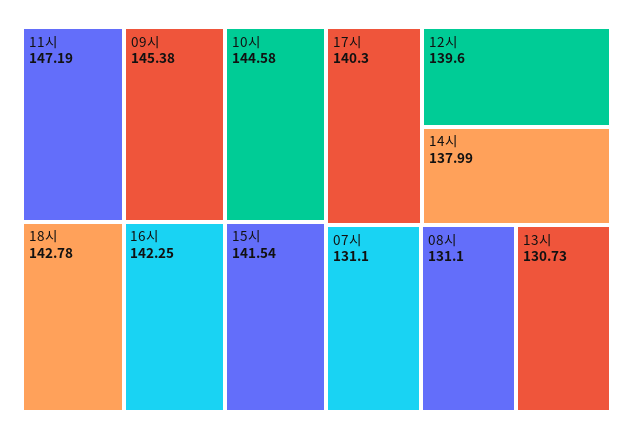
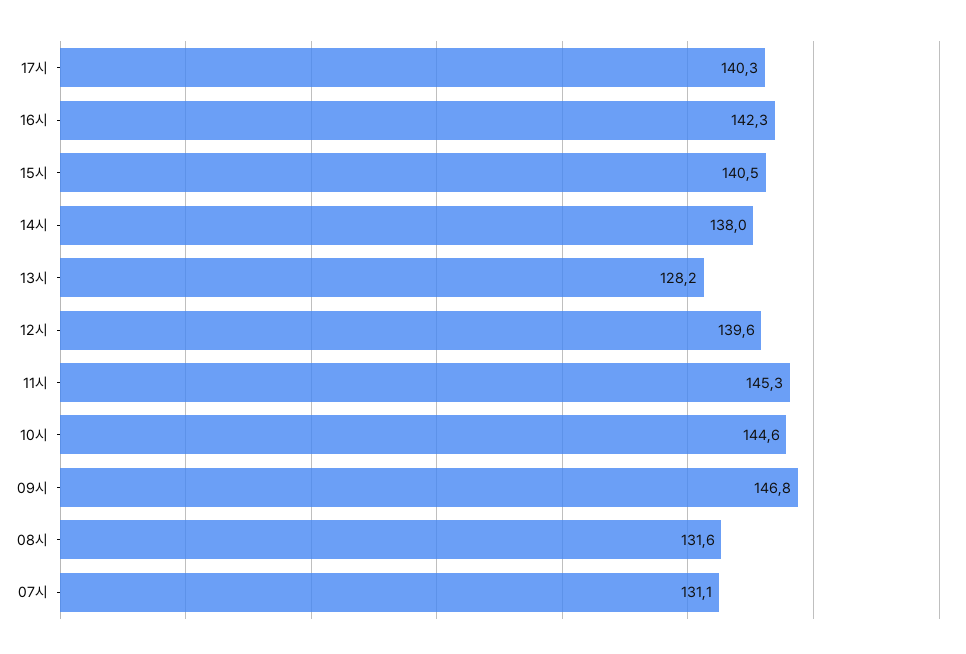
  {
-   "11시": 147.19,
+   "11시": 145.3,
-   "09시": 145.38,
+   "09시": 146.8,
    "10시": 144.58,
-   "18시": 142.78,
    "16시": 142.25,
-   "15시": 141.54,
+   "15시": 140.5,
    "17시": 140.3,
    "12시": 139.6,
    "14시": 137.99,
    "07시": 131.1,
-   "08시": 131.1,
+   "08시": 131.6,
-   "13시": 130.73
+   "13시": 128.2
  }

